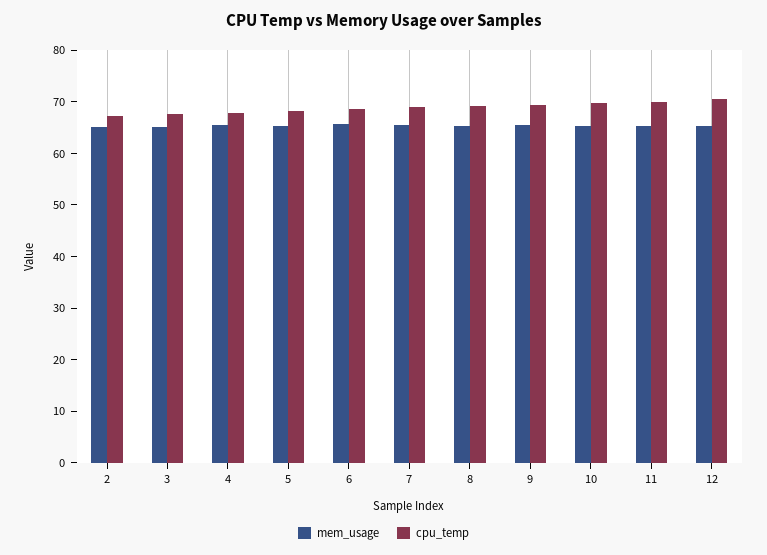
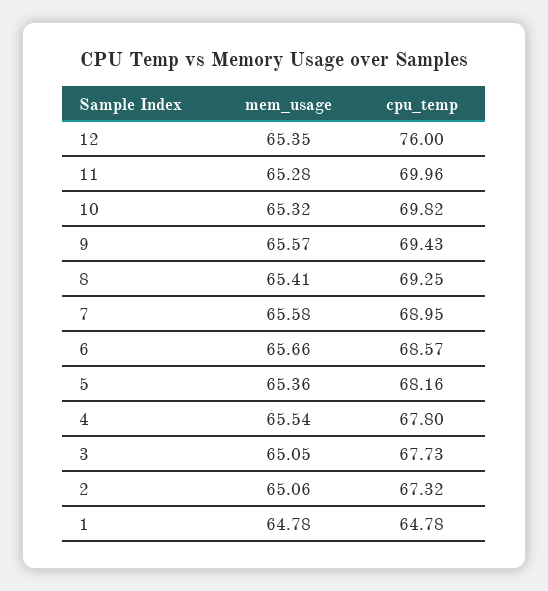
  {
    "mem_usage": {
      "2": 65.06,
      "3": 65.05,
      "4": 65.54,
      "5": 65.36,
      "6": 65.66,
      "7": 65.58,
      "8": 65.41,
      "9": 65.57,
      "10": 65.32,
      "11": 65.28,
-     "12": 65.35
+     "12": 65.35,
+     "1": 64.78
    },
    "cpu_temp": {
      "2": 67.32,
      "3": 67.73,
      "4": 67.8,
      "5": 68.16,
      "6": 68.57,
      "7": 68.95,
      "8": 69.25,
      "9": 69.43,
      "10": 69.82,
      "11": 69.96,
-     "12": 70
+     "12": 76,
+     "1": 64.78
    }
  }

